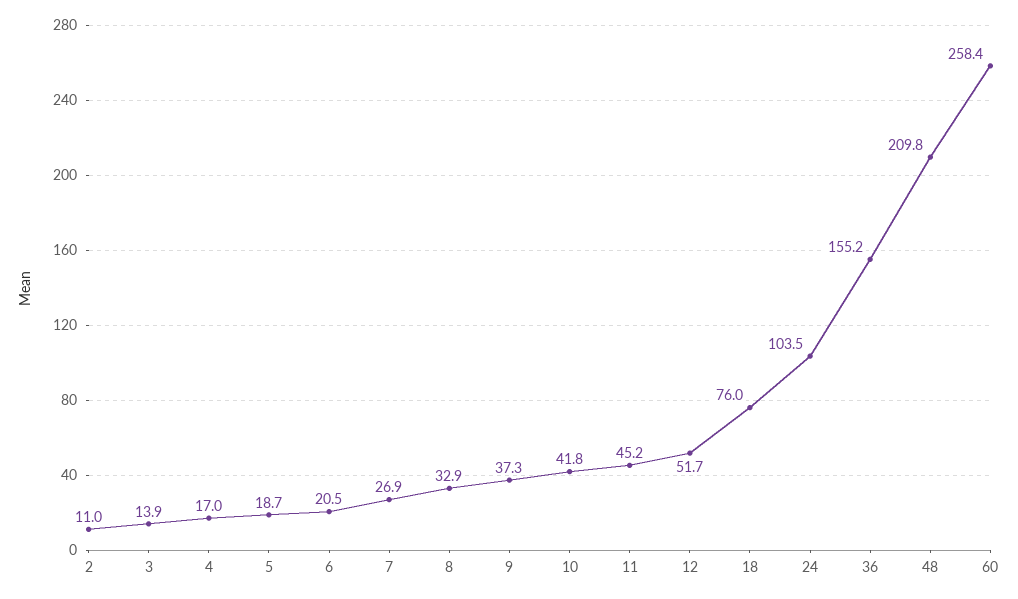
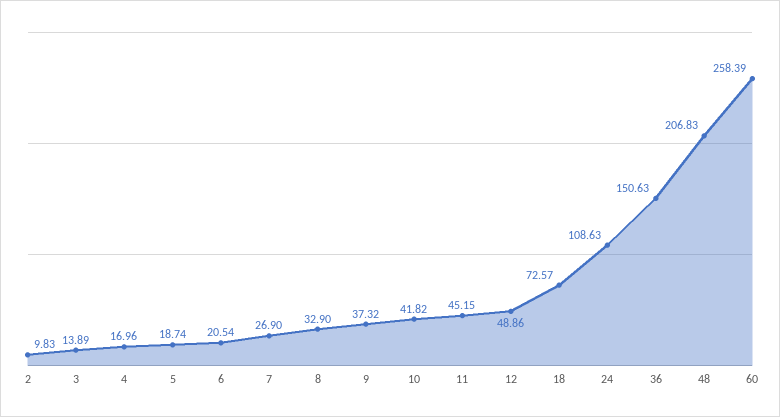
  {
-   "2": 11,
+   "2": 9.83,
    "3": 13.89,
    "4": 16.96,
    "5": 18.74,
    "6": 20.54,
    "7": 26.9,
    "8": 32.9,
    "9": 37.32,
    "10": 41.82,
    "11": 45.15,
-   "12": 51.7,
+   "12": 48.86,
-   "18": 76,
+   "18": 72.57,
-   "24": 103.5,
+   "24": 108.63,
-   "36": 155.2,
+   "36": 150.63,
-   "48": 209.8,
+   "48": 206.83,
    "60": 258.39
  }

